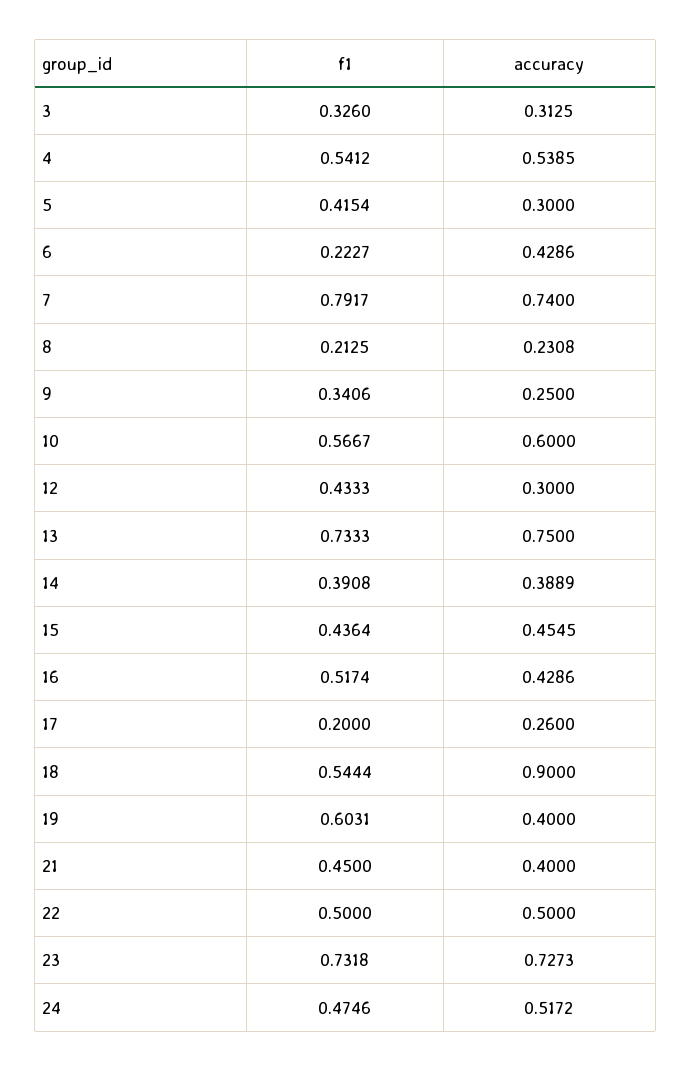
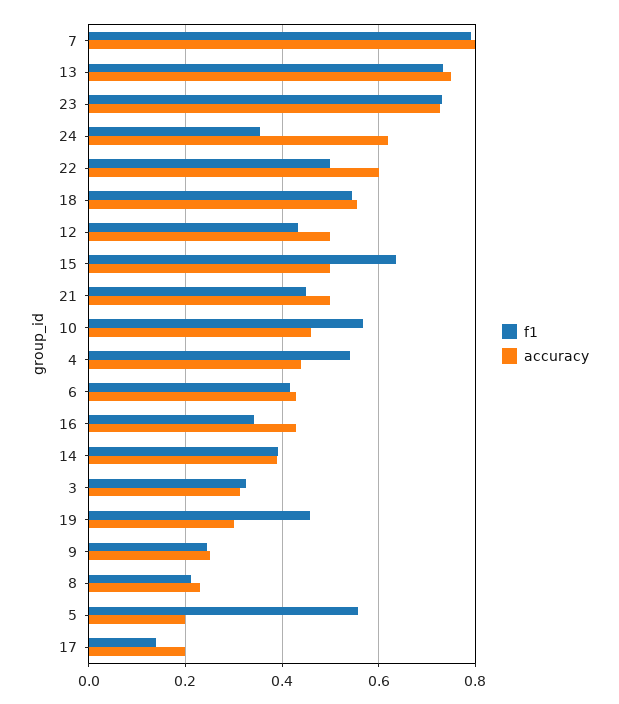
  {
    "f1": {
      "3": 0.326,
      "4": 0.5412,
-     "5": 0.4154,
+     "5": 0.56,
-     "6": 0.2227,
+     "6": 0.42,
      "7": 0.7917,
      "8": 0.2125,
-     "9": 0.3406,
+     "9": 0.24,
      "10": 0.5667,
      "12": 0.4333,
      "13": 0.7333,
      "14": 0.3908,
-     "15": 0.4364,
+     "15": 0.64,
-     "16": 0.5174,
+     "16": 0.34,
-     "17": 0.2,
+     "17": 0.14,
      "18": 0.5444,
-     "19": 0.6031,
+     "19": 0.46,
      "21": 0.45,
      "22": 0.5,
      "23": 0.7318,
-     "24": 0.4746
+     "24": 0.36
    },
    "accuracy": {
      "3": 0.3125,
-     "4": 0.5385,
+     "4": 0.44,
-     "5": 0.3,
+     "5": 0.2,
      "6": 0.4286,
-     "7": 0.74,
+     "7": 0.8,
      "8": 0.2308,
      "9": 0.25,
-     "10": 0.6,
+     "10": 0.46,
-     "12": 0.3,
+     "12": 0.5,
      "13": 0.75,
      "14": 0.3889,
-     "15": 0.4545,
+     "15": 0.5,
      "16": 0.4286,
-     "17": 0.26,
+     "17": 0.2,
-     "18": 0.9,
+     "18": 0.56,
-     "19": 0.4,
+     "19": 0.3,
-     "21": 0.4,
+     "21": 0.5,
-     "22": 0.5,
+     "22": 0.6,
      "23": 0.7273,
-     "24": 0.5172
+     "24": 0.62
    }
  }

